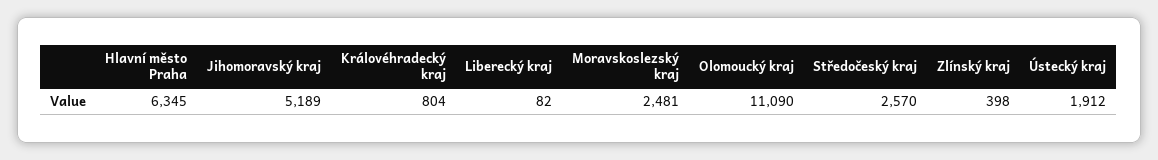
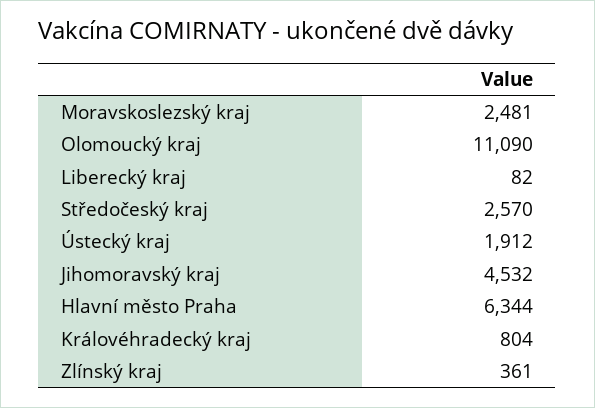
  {
-   "Hlavní město Praha": 6345,
+   "Hlavní město Praha": 6344,
-   "Jihomoravský kraj": 5189,
+   "Jihomoravský kraj": 4532,
    "Královéhradecký kraj": 804,
    "Liberecký kraj": 82,
    "Moravskoslezský kraj": 2481,
    "Olomoucký kraj": 11090,
    "Středočeský kraj": 2570,
-   "Zlínský kraj": 398,
+   "Zlínský kraj": 361,
    "Ústecký kraj": 1912
  }

